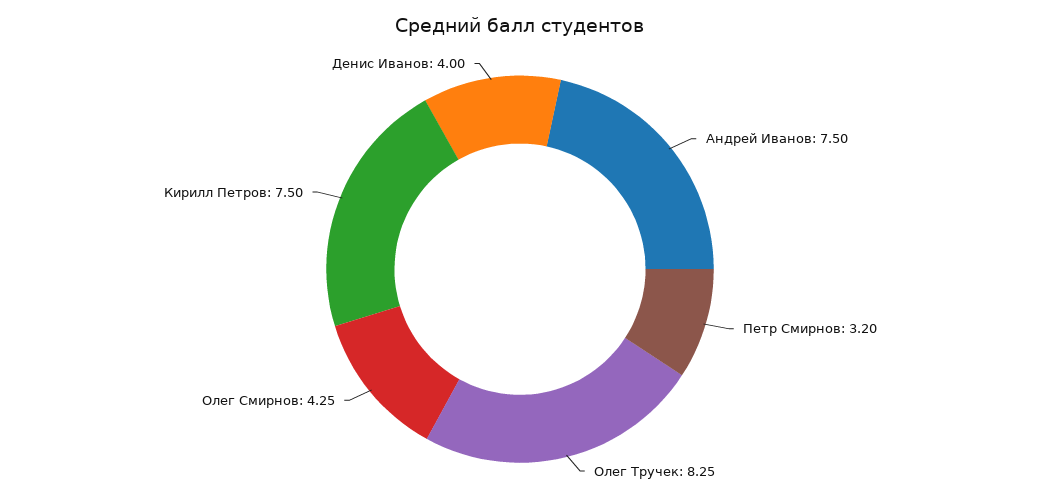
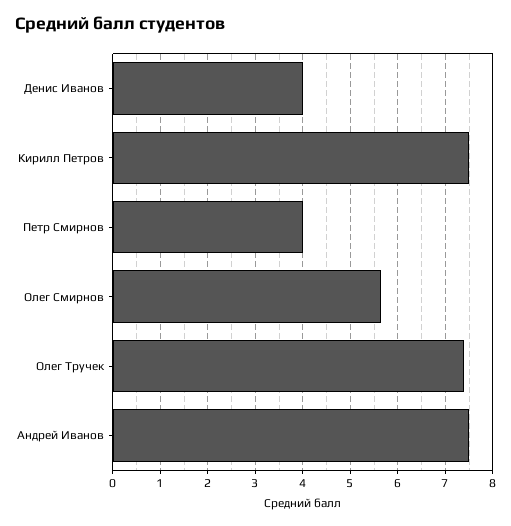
  {
    "Андрей Иванов": 7.5,
-   "Петр Смирнов": 3.2,
+   "Петр Смирнов": 4,
-   "Олег Тручек": 8.25,
+   "Олег Тручек": 7.4,
-   "Олег Смирнов": 4.25,
+   "Олег Смирнов": 5.6,
    "Кирилл Петров": 7.5,
    "Денис Иванов": 4
  }

